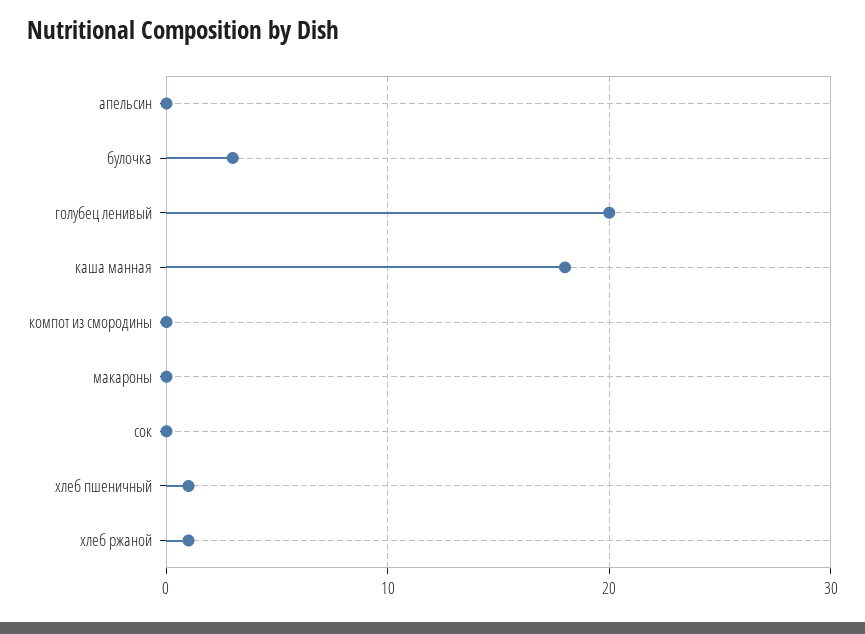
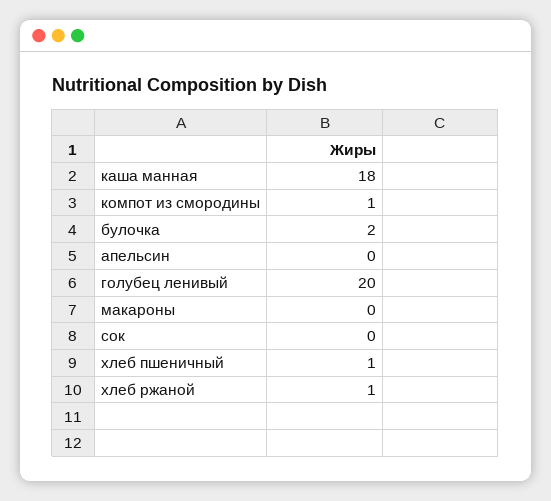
  {
    "апельсин": 0,
-   "булочка": 3,
+   "булочка": 2,
    "голубец ленивый": 20,
    "каша манная": 18,
-   "компот из смородины": 0,
+   "компот из смородины": 1,
    "макароны": 0,
    "сок": 0,
    "хлеб пшеничный": 1,
    "хлеб ржаной": 1
  }

